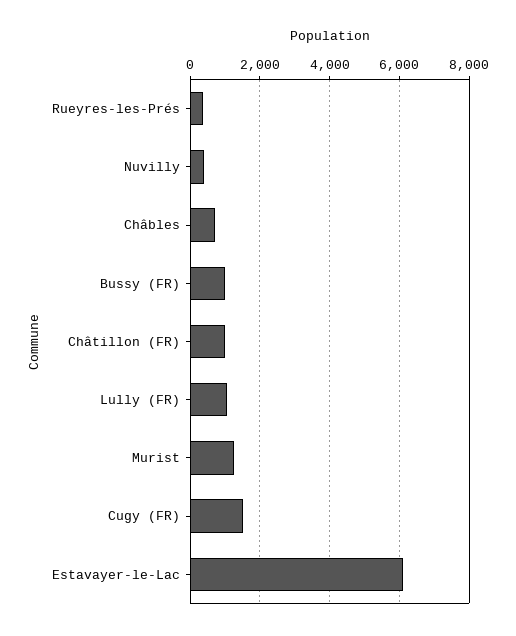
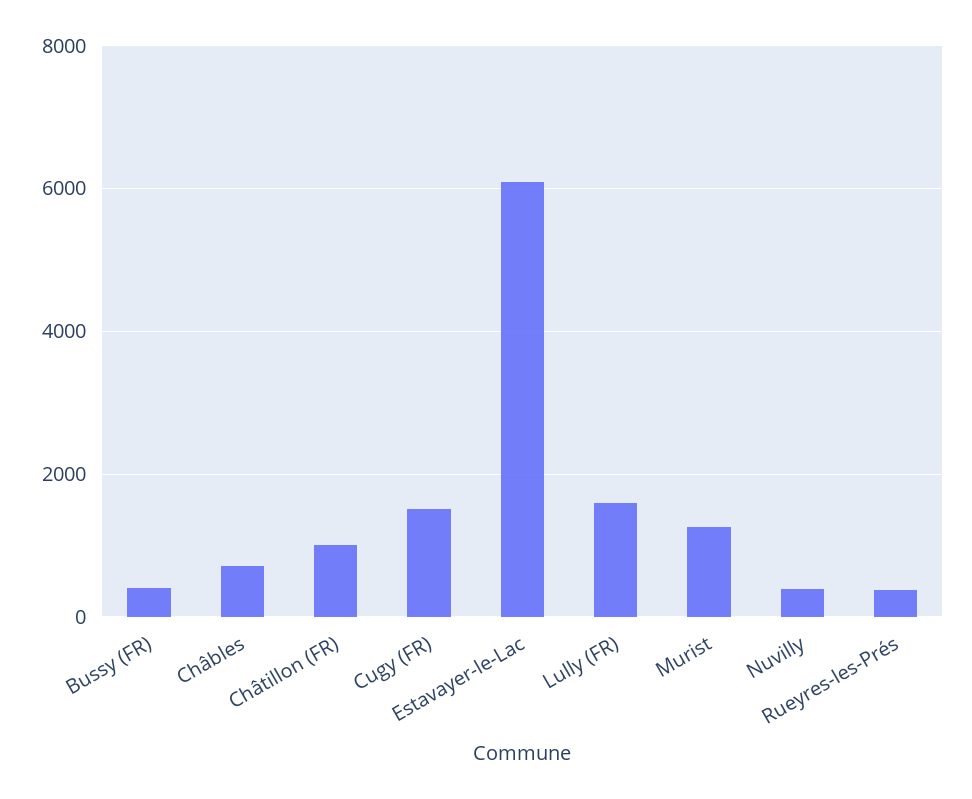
  {
    "Rueyres-les-Prés": 400,
    "Nuvilly": 400,
    "Châbles": 800,
-   "Bussy (FR)": 1000,
+   "Bussy (FR)": 400,
    "Châtillon (FR)": 1000,
-   "Lully (FR)": 1000,
+   "Lully (FR)": 1600,
    "Murist": 1200,
    "Cugy (FR)": 1600,
    "Estavayer-le-Lac": 6000
  }

